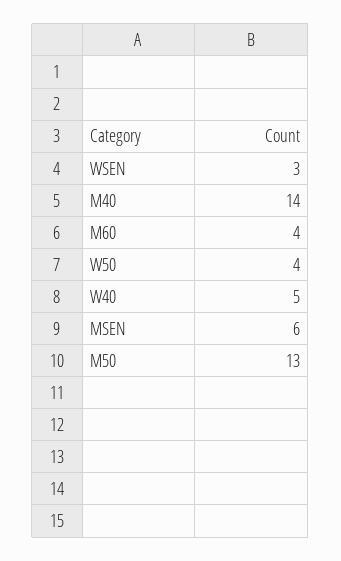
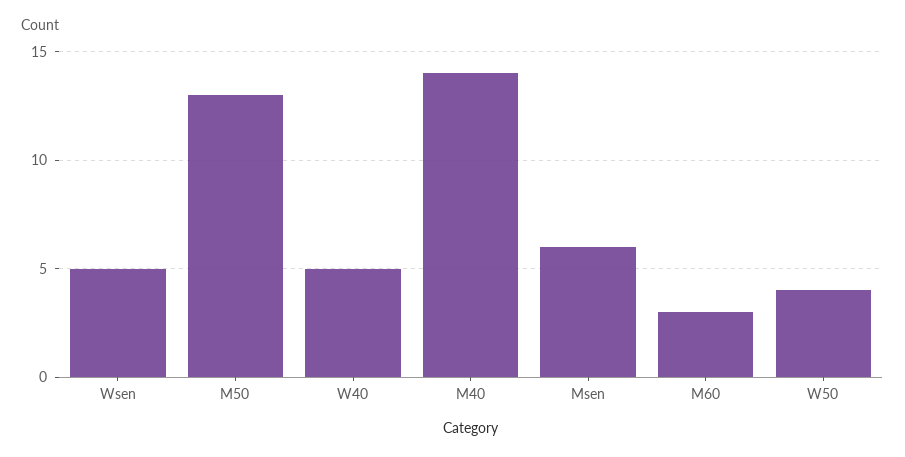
  {
-   "WSEN": 3,
+   "WSEN": 5,
    "M40": 14,
-   "M60": 4,
+   "M60": 3,
    "W50": 4,
    "W40": 5,
    "MSEN": 6,
    "M50": 13
  }

